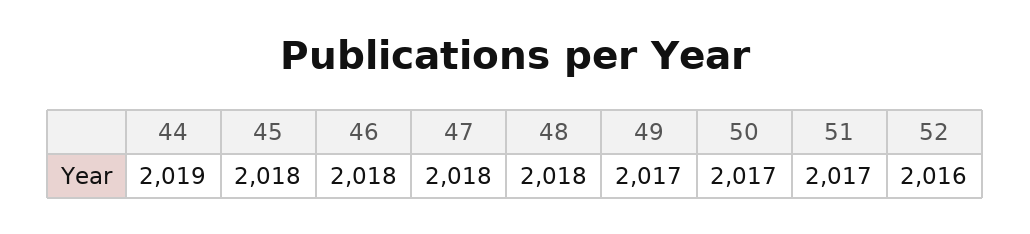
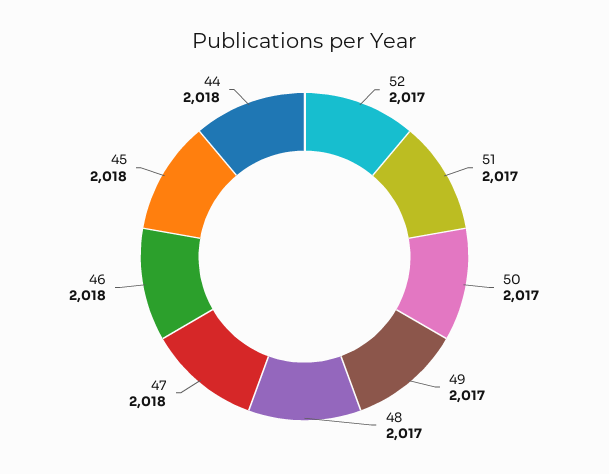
  {
-   "44": 2019,
+   "44": 2018,
    "45": 2018,
    "46": 2018,
    "47": 2018,
-   "48": 2018,
+   "48": 2017,
    "49": 2017,
    "50": 2017,
    "51": 2017,
-   "52": 2016
+   "52": 2017
  }

